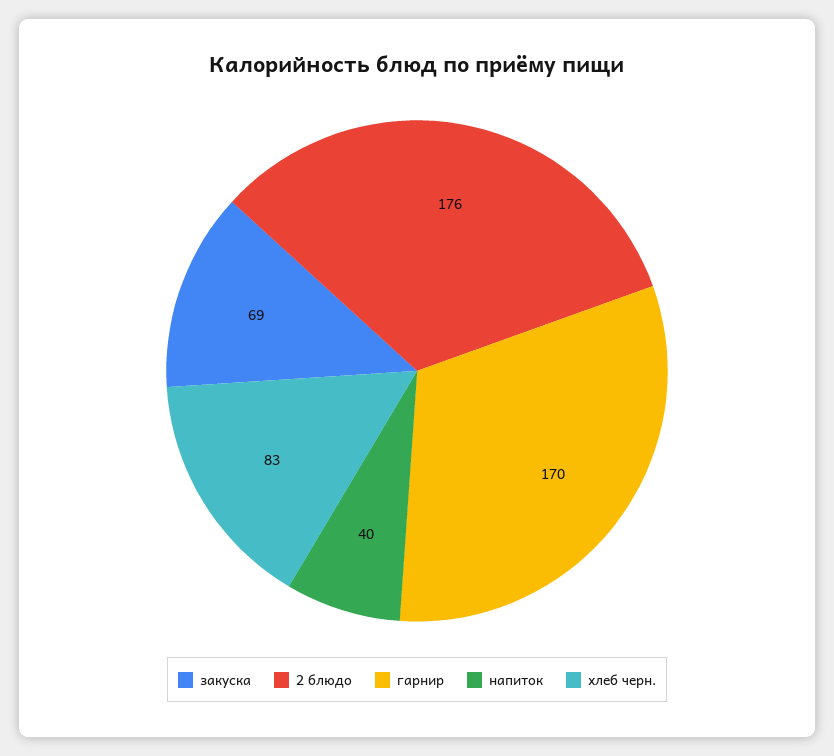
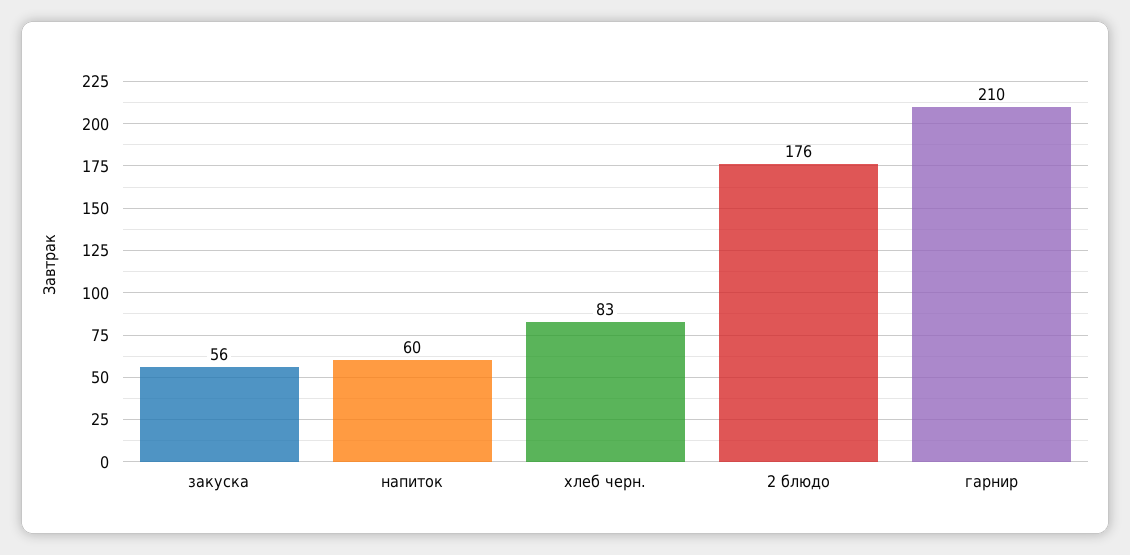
  {
-   "закуска": 69,
+   "закуска": 56,
    "2 блюдо": 176,
-   "гарнир": 170,
+   "гарнир": 210,
-   "напиток": 40,
+   "напиток": 60,
    "хлеб черн.": 83
  }

